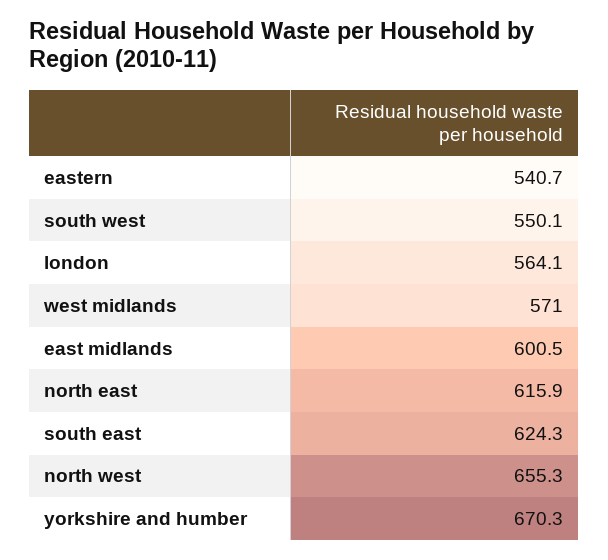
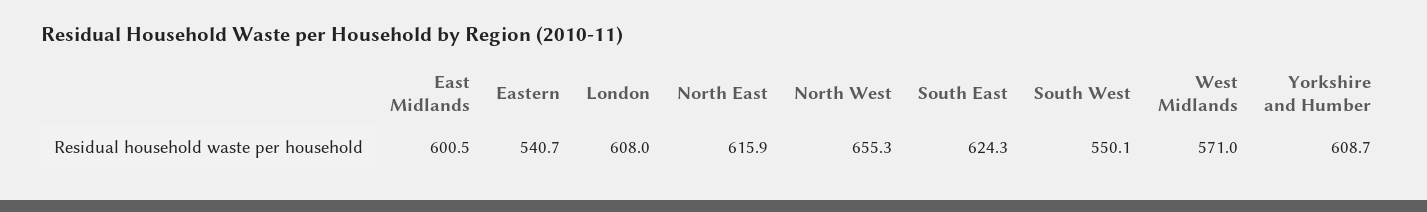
  {
    "eastern": 540.7,
    "south west": 550.1,
-   "london": 564.1,
+   "london": 608,
    "west midlands": 571,
    "east midlands": 600.5,
    "north east": 615.9,
    "south east": 624.3,
    "north west": 655.3,
-   "yorkshire and humber": 670.3
+   "yorkshire and humber": 608.7
  }

